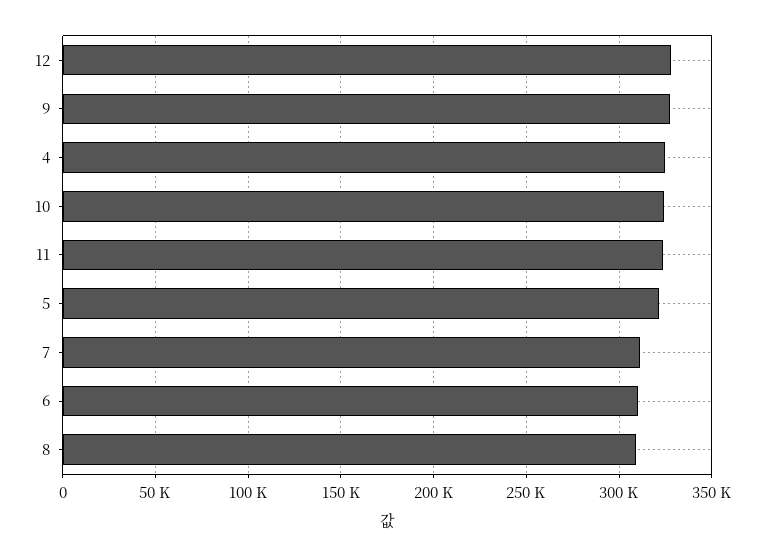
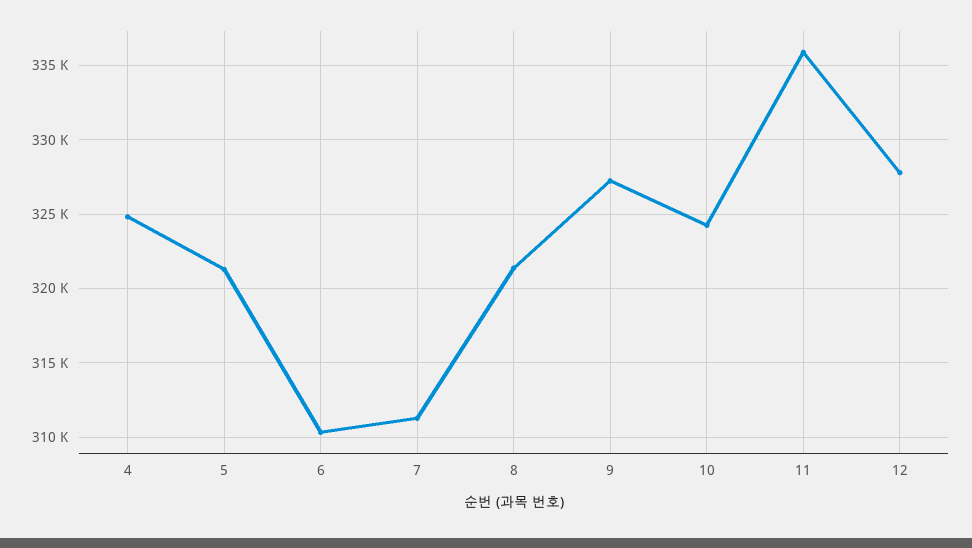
  {
    "12": 328000,
    "9": 327000,
    "4": 325000,
    "10": 324000,
-   "11": 325000,
+   "11": 336000,
    "5": 321500,
    "7": 311500,
    "6": 310500,
-   "8": 310000
+   "8": 321500
  }

